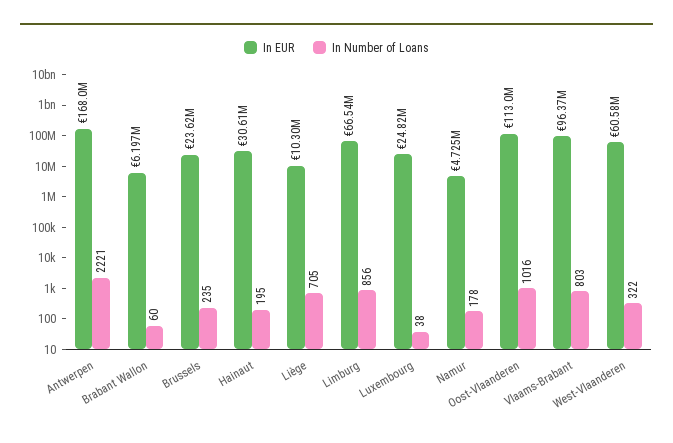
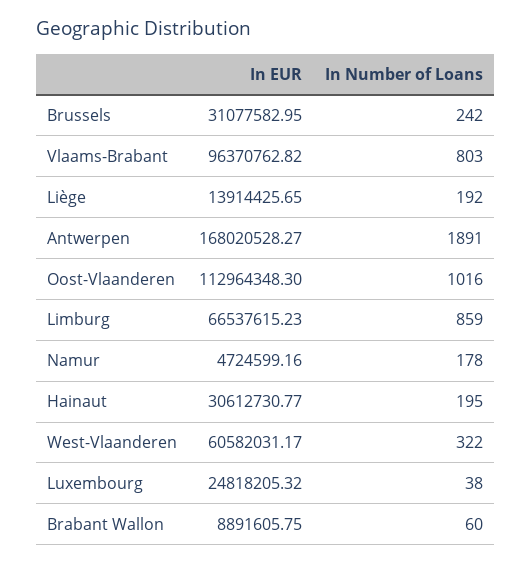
  {
    "In EUR": {
      "Antwerpen": 168020528.27,
-     "Brabant Wallon": 6197000,
+     "Brabant Wallon": 8891605.75,
-     "Brussels": 23620000,
+     "Brussels": 31077582.95,
      "Hainaut": 30612730.77,
-     "Liège": 10300000,
+     "Liège": 13914425.65,
      "Limburg": 66537615.23,
      "Luxembourg": 24818205.32,
      "Namur": 4724599.16,
      "Oost-Vlaanderen": 112964348.3,
      "Vlaams-Brabant": 96370762.82,
      "West-Vlaanderen": 60582031.17
    },
    "In Number of Loans": {
-     "Antwerpen": 2221,
+     "Antwerpen": 1891,
      "Brabant Wallon": 60,
-     "Brussels": 235,
+     "Brussels": 242,
      "Hainaut": 195,
-     "Liège": 705,
+     "Liège": 192,
-     "Limburg": 856,
+     "Limburg": 859,
      "Luxembourg": 38,
      "Namur": 178,
      "Oost-Vlaanderen": 1016,
      "Vlaams-Brabant": 803,
      "West-Vlaanderen": 322
    }
  }

